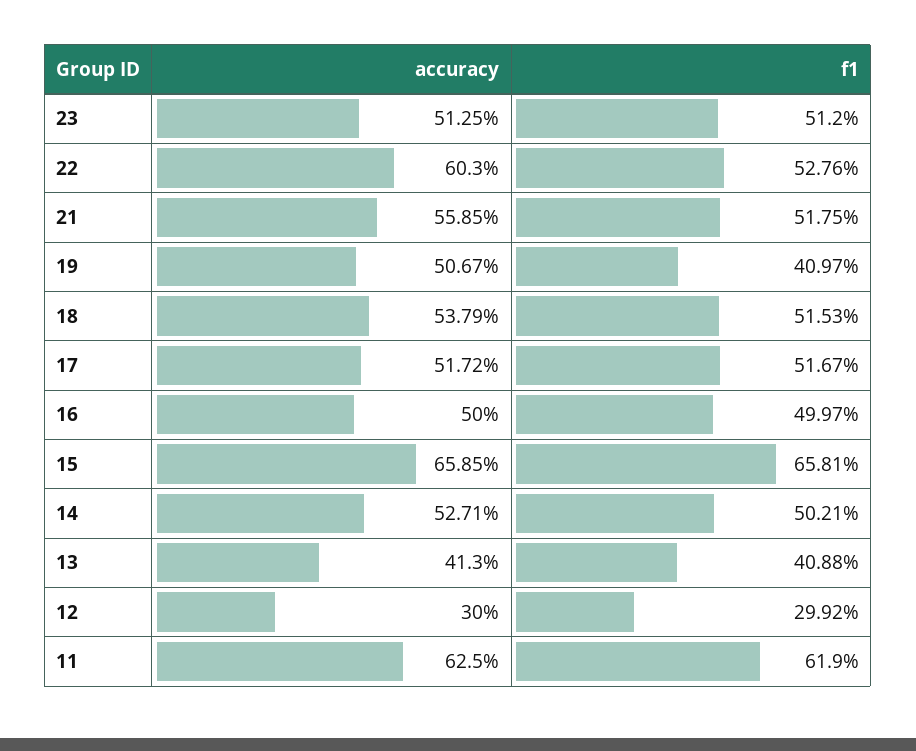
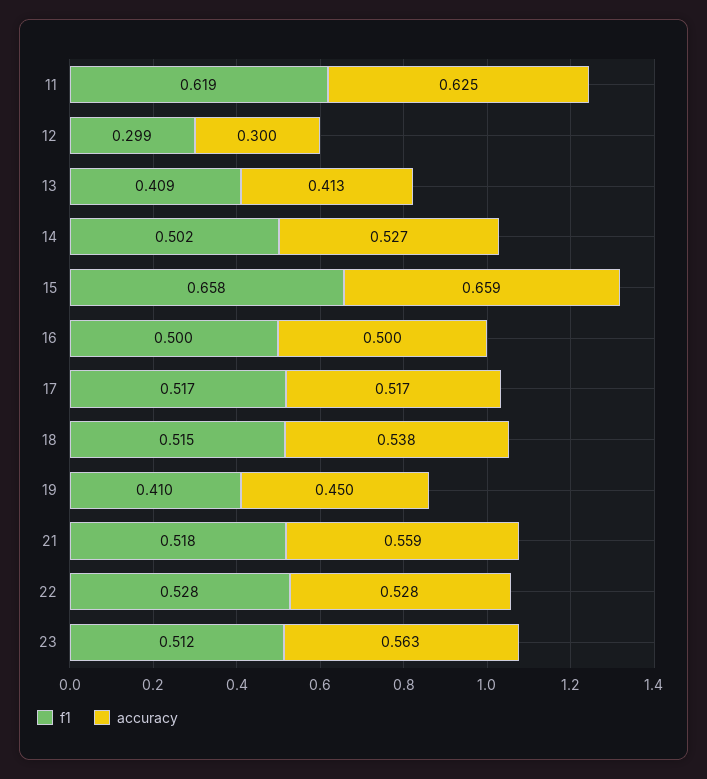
  {
    "accuracy": {
-     "23": 0.5125,
+     "23": 0.563,
-     "22": 0.603,
+     "22": 0.528,
      "21": 0.5585,
-     "19": 0.5067,
+     "19": 0.45,
      "18": 0.5379,
      "17": 0.5172,
      "16": 0.5,
      "15": 0.6585,
      "14": 0.5271,
      "13": 0.413,
      "12": 0.3,
      "11": 0.625
    },
    "f1": {
      "23": 0.512,
      "22": 0.5276,
      "21": 0.5175,
      "19": 0.4097,
      "18": 0.5153,
      "17": 0.5167,
      "16": 0.4997,
      "15": 0.6581,
      "14": 0.5021,
      "13": 0.4088,
      "12": 0.2992,
      "11": 0.619
    }
  }

